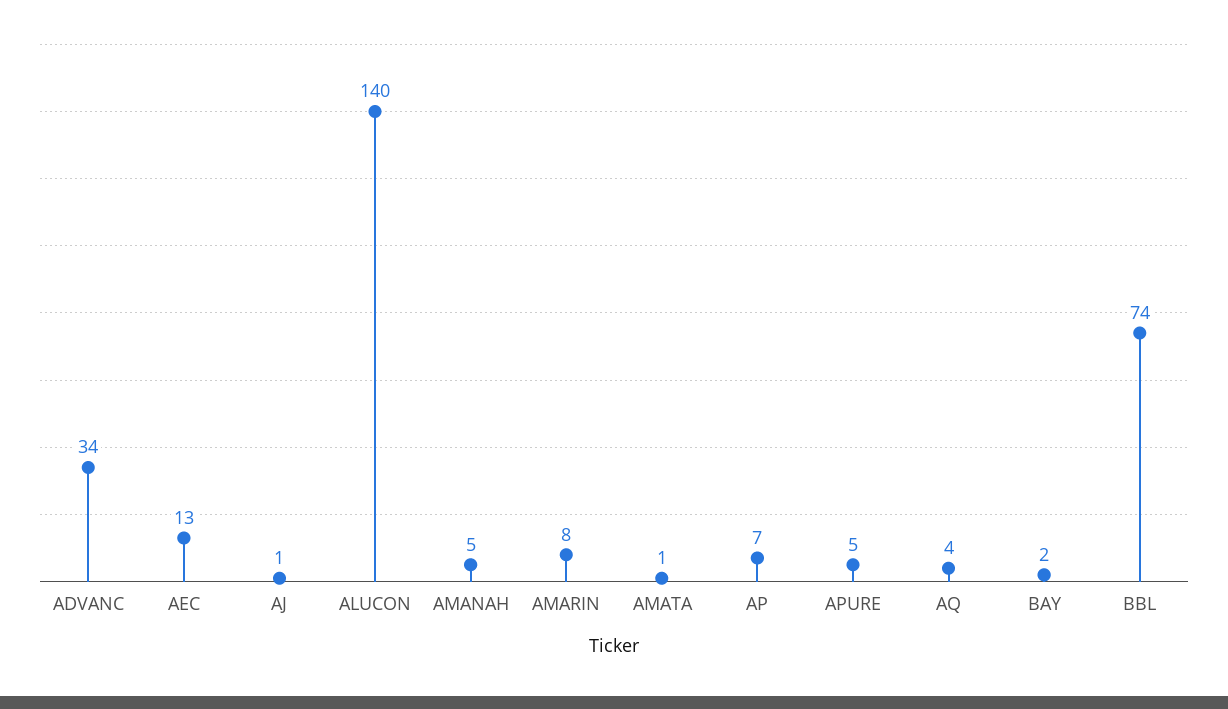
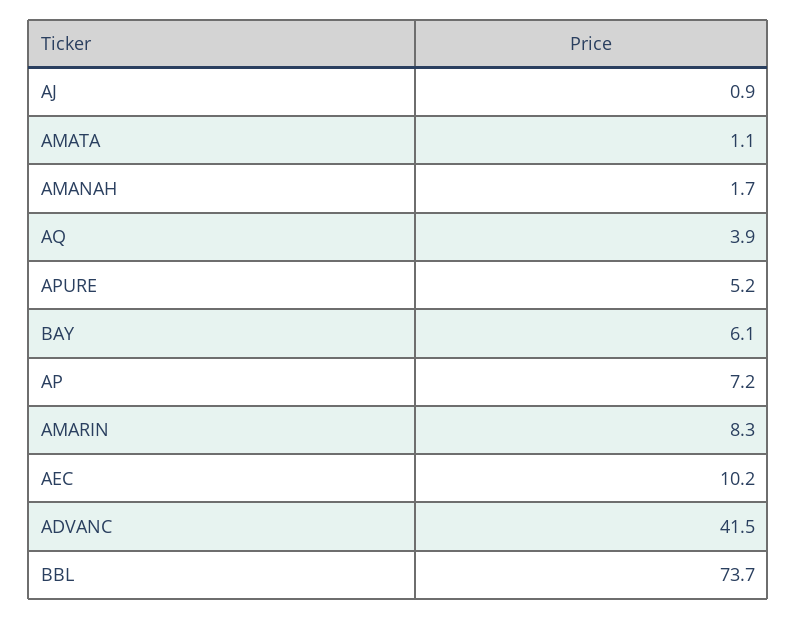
  {
-   "ADVANC": 34,
+   "ADVANC": 41.5,
-   "AEC": 13,
+   "AEC": 10.2,
    "AJ": 0.9,
-   "ALUCON": 140,
-   "AMANAH": 5,
+   "AMANAH": 1.7,
    "AMARIN": 8.3,
    "AMATA": 1.1,
    "AP": 7.2,
    "APURE": 5.2,
    "AQ": 3.9,
-   "BAY": 2,
+   "BAY": 6.1,
    "BBL": 73.7
  }

